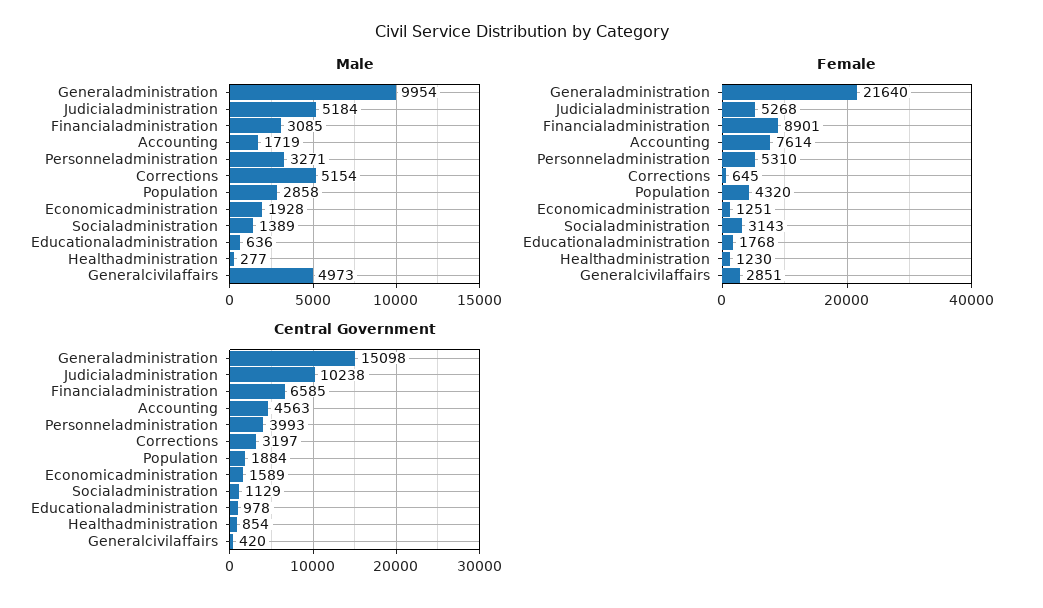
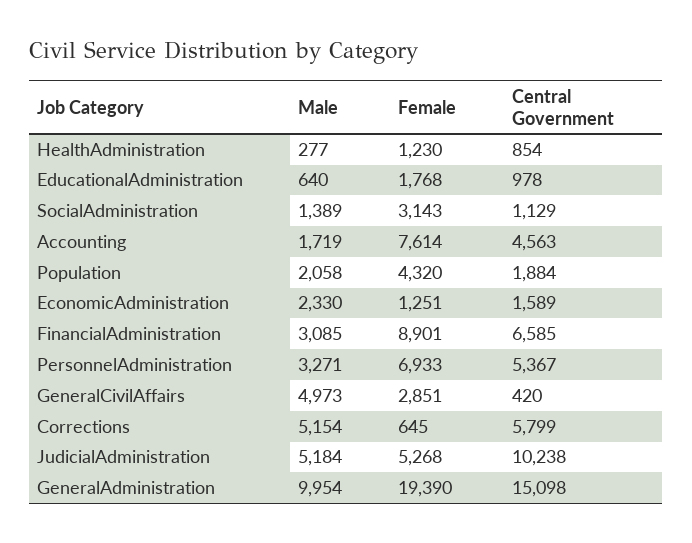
  {
    "Male": {
      "Generaladministration": 9954,
      "Judicialadministration": 5184,
      "Financialadministration": 3085,
      "Accounting": 1719,
      "Personneladministration": 3271,
      "Corrections": 5154,
-     "Population": 2858,
+     "Population": 2058,
-     "Economicadministration": 1928,
+     "Economicadministration": 2330,
      "Socialadministration": 1389,
-     "Educationaladministration": 636,
+     "Educationaladministration": 640,
      "Healthadministration": 277,
      "Generalcivilaffairs": 4973
    },
    "Female": {
-     "Generaladministration": 21640,
+     "Generaladministration": 19390,
      "Judicialadministration": 5268,
      "Financialadministration": 8901,
      "Accounting": 7614,
-     "Personneladministration": 5310,
+     "Personneladministration": 6933,
      "Corrections": 645,
      "Population": 4320,
      "Economicadministration": 1251,
      "Socialadministration": 3143,
      "Educationaladministration": 1768,
      "Healthadministration": 1230,
      "Generalcivilaffairs": 2851
    },
    "Central Government": {
      "Generaladministration": 15098,
      "Judicialadministration": 10238,
      "Financialadministration": 6585,
      "Accounting": 4563,
-     "Personneladministration": 3993,
+     "Personneladministration": 5367,
-     "Corrections": 3197,
+     "Corrections": 5799,
      "Population": 1884,
      "Economicadministration": 1589,
      "Socialadministration": 1129,
      "Educationaladministration": 978,
      "Healthadministration": 854,
      "Generalcivilaffairs": 420
    }
  }

